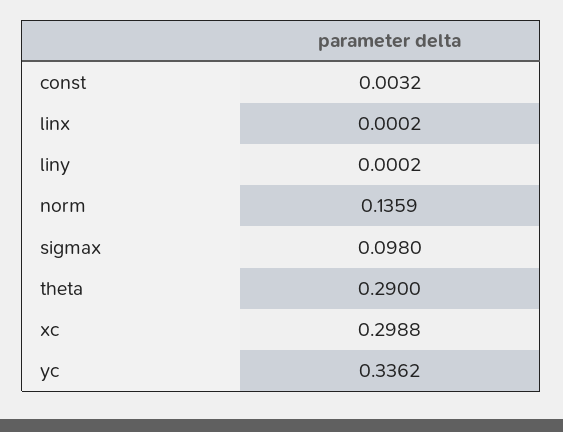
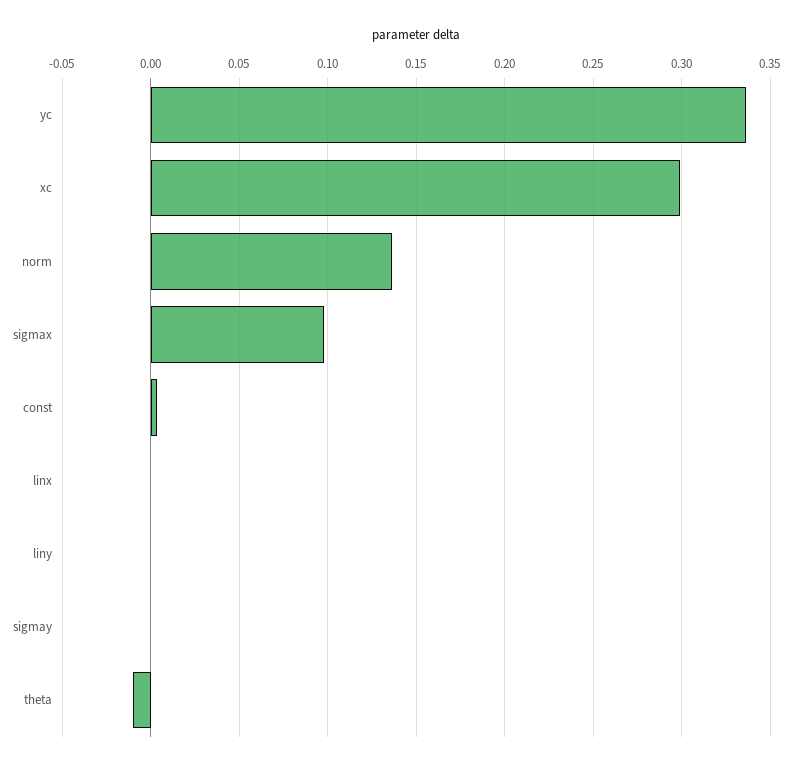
  {
    "const": 0.0032,
    "linx": 0.0002,
    "liny": 0.0002,
    "norm": 0.1359,
    "sigmax": 0.098,
-   "theta": 0.29,
+   "theta": -0.01,
    "xc": 0.2988,
-   "yc": 0.3362
+   "yc": 0.3362,
+   "sigmay": 0
  }

